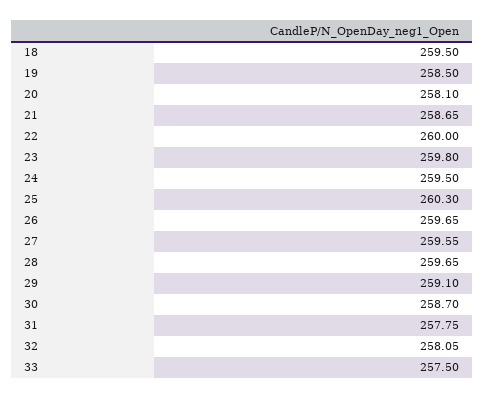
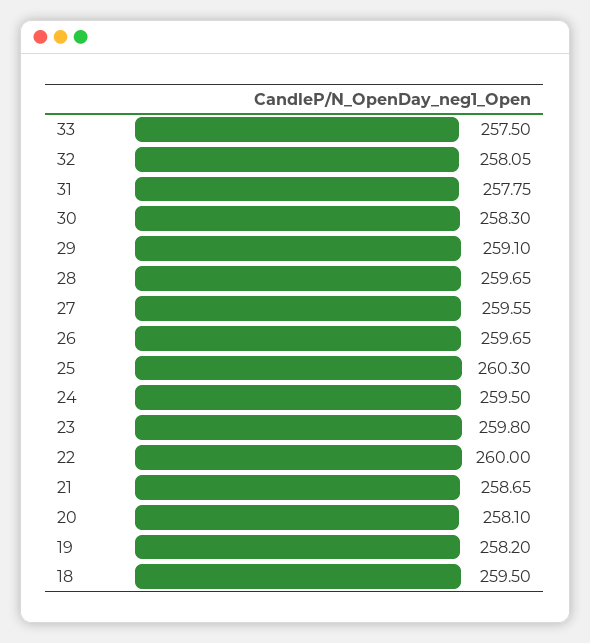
  {
    "18": 259.5,
-   "19": 258.5,
+   "19": 258.2,
    "20": 258.1,
    "21": 258.65,
    "22": 260,
    "23": 259.8,
    "24": 259.5,
    "25": 260.3,
    "26": 259.65,
    "27": 259.55,
    "28": 259.65,
    "29": 259.1,
-   "30": 258.7,
+   "30": 258.3,
    "31": 257.75,
    "32": 258.05,
    "33": 257.5
  }

